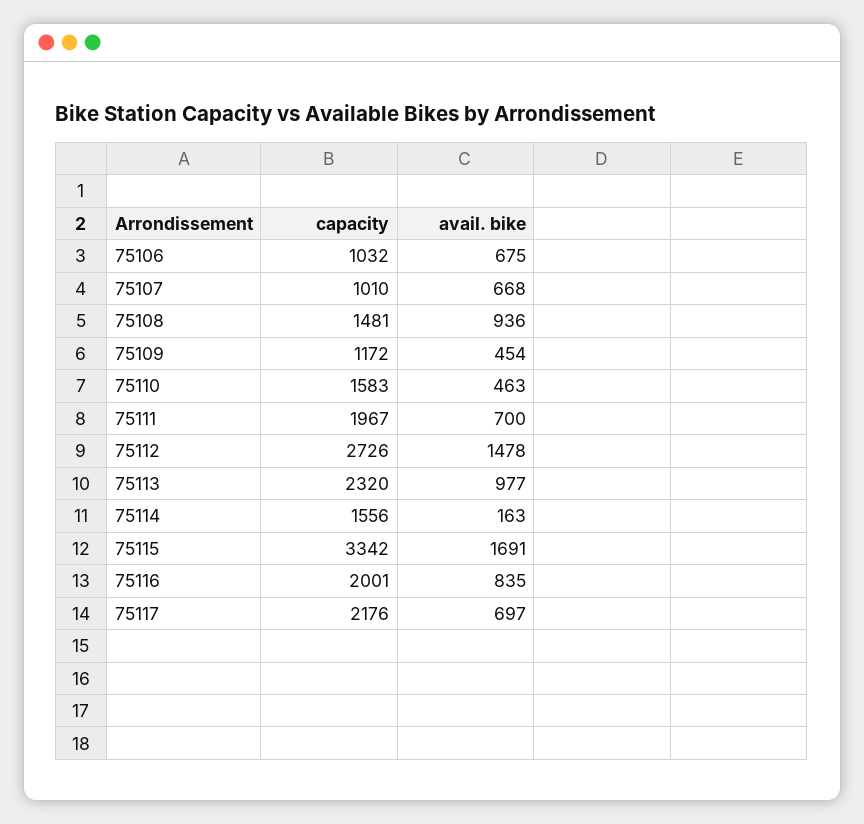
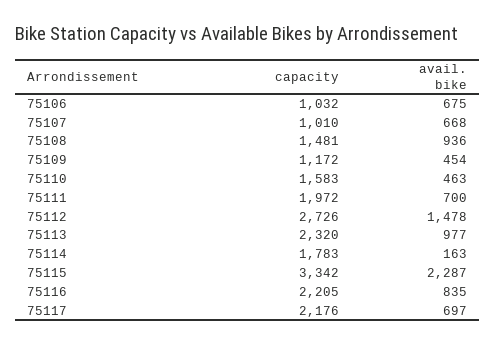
  {
    "capacity": {
      "75106": 1032,
      "75107": 1010,
      "75108": 1481,
      "75109": 1172,
      "75110": 1583,
-     "75111": 1967,
+     "75111": 1972,
      "75112": 2726,
      "75113": 2320,
-     "75114": 1556,
+     "75114": 1783,
      "75115": 3342,
-     "75116": 2001,
+     "75116": 2205,
      "75117": 2176
    },
    "avail. bike": {
      "75106": 675,
      "75107": 668,
      "75108": 936,
      "75109": 454,
      "75110": 463,
      "75111": 700,
      "75112": 1478,
      "75113": 977,
      "75114": 163,
-     "75115": 1691,
+     "75115": 2287,
      "75116": 835,
      "75117": 697
    }
  }

